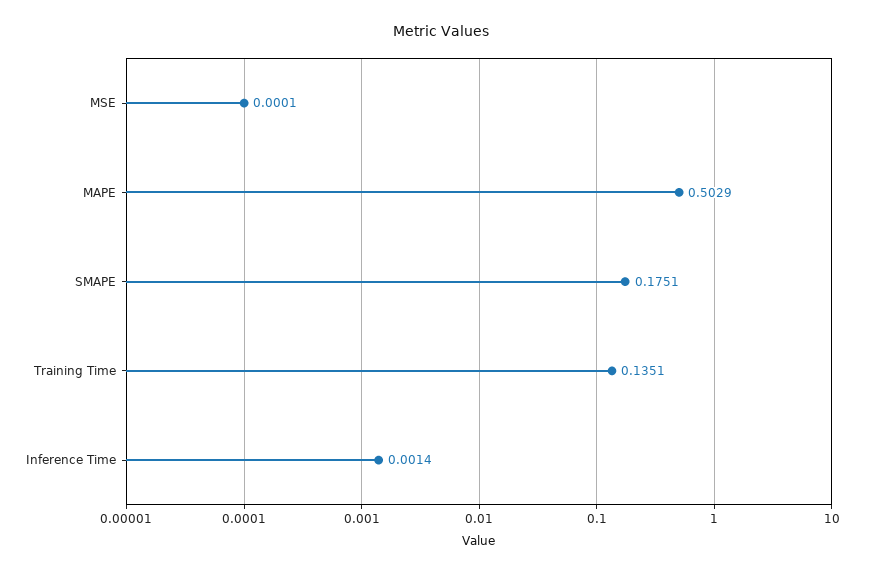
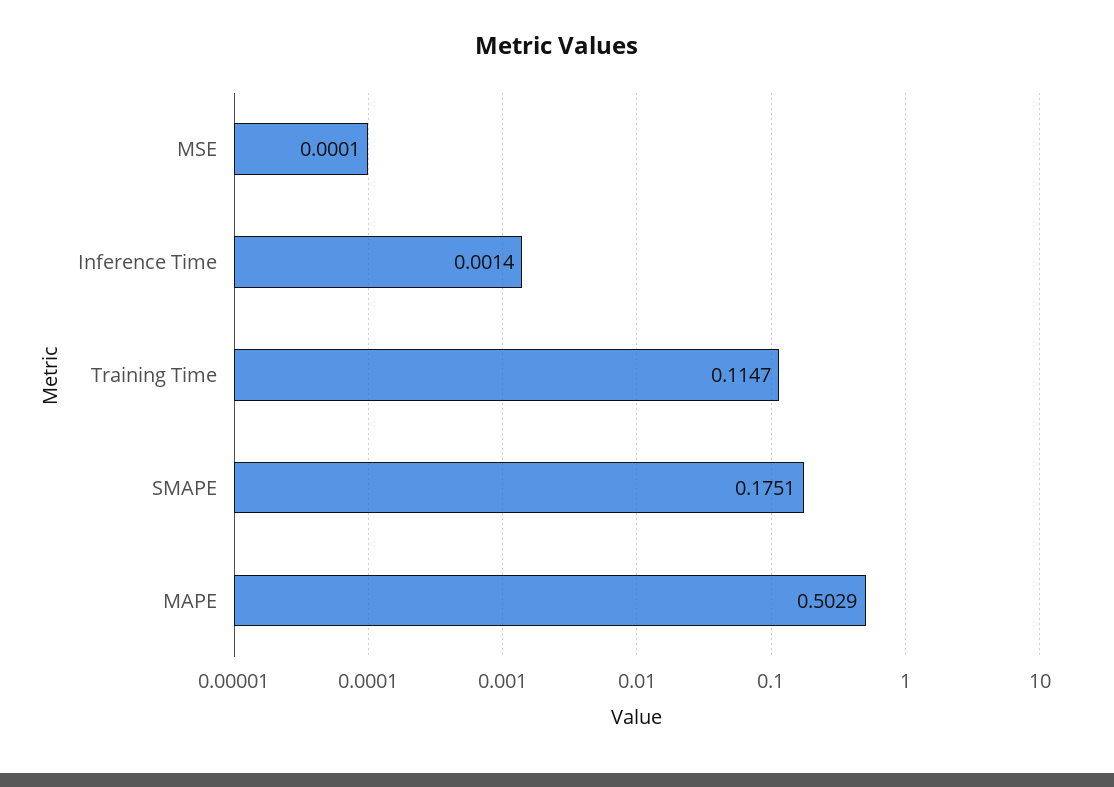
  {
    "MSE": 0.0001,
    "MAPE": 0.5029,
    "SMAPE": 0.1751,
-   "Training Time": 0.1351,
+   "Training Time": 0.1147,
    "Inference Time": 0.0014
  }

